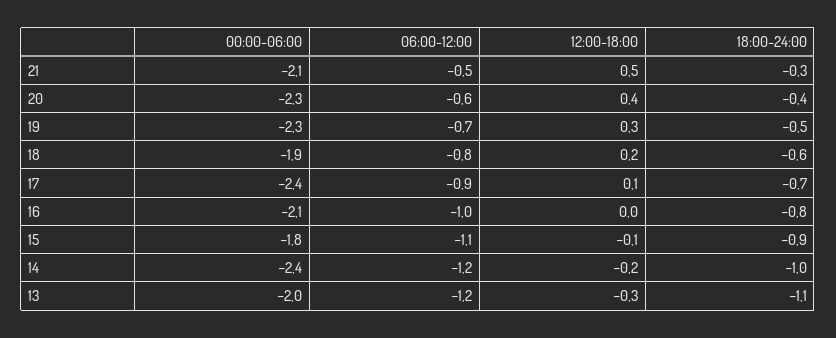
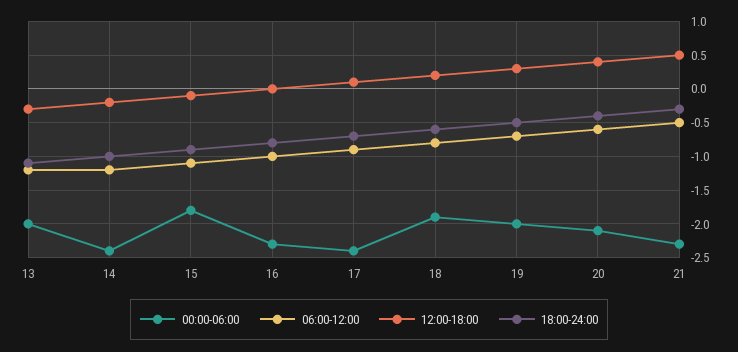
  {
    "00:00-06:00": {
-     "21": -2.1,
+     "21": -2.3,
-     "20": -2.3,
+     "20": -2.1,
-     "19": -2.3,
+     "19": -2,
      "18": -1.9,
      "17": -2.4,
-     "16": -2.1,
+     "16": -2.3,
      "15": -1.8,
      "14": -2.4,
      "13": -2
    },
    "06:00-12:00": {
      "21": -0.5,
      "20": -0.6,
      "19": -0.7,
      "18": -0.8,
      "17": -0.9,
      "16": -1,
      "15": -1.1,
      "14": -1.2,
      "13": -1.2
    },
    "12:00-18:00": {
      "21": 0.5,
      "20": 0.4,
      "19": 0.3,
      "18": 0.2,
      "17": 0.1,
      "16": 0,
      "15": -0.1,
      "14": -0.2,
      "13": -0.3
    },
    "18:00-24:00": {
      "21": -0.3,
      "20": -0.4,
      "19": -0.5,
      "18": -0.6,
      "17": -0.7,
      "16": -0.8,
      "15": -0.9,
      "14": -1,
      "13": -1.1
    }
  }

